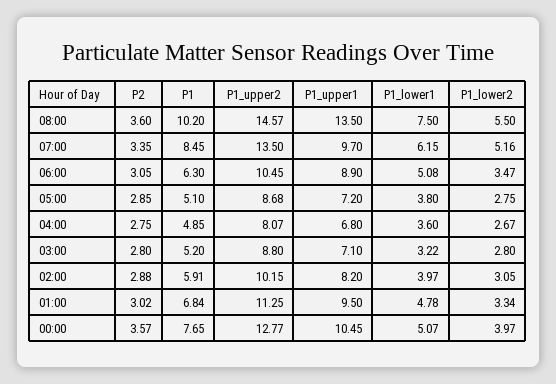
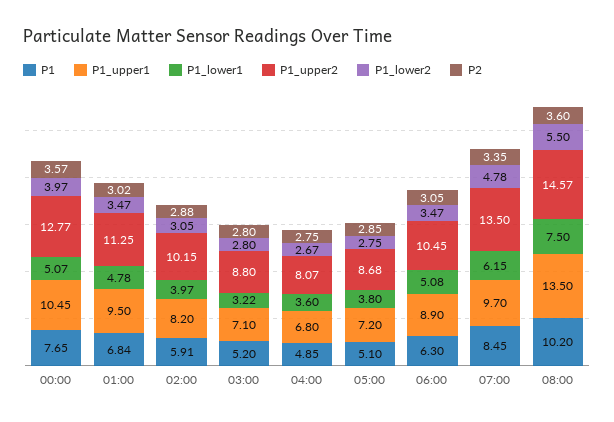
  {
    "P2": {
      "08:00": 3.6,
      "07:00": 3.35,
      "06:00": 3.05,
      "05:00": 2.85,
      "04:00": 2.75,
      "03:00": 2.8,
      "02:00": 2.88,
      "01:00": 3.02,
      "00:00": 3.57
    },
    "P1": {
      "08:00": 10.2,
      "07:00": 8.45,
      "06:00": 6.3,
      "05:00": 5.1,
      "04:00": 4.85,
      "03:00": 5.2,
      "02:00": 5.91,
      "01:00": 6.84,
      "00:00": 7.65
    },
    "P1_upper2": {
      "08:00": 14.57,
      "07:00": 13.5,
      "06:00": 10.45,
      "05:00": 8.68,
      "04:00": 8.07,
      "03:00": 8.8,
      "02:00": 10.15,
      "01:00": 11.25,
      "00:00": 12.77
    },
    "P1_upper1": {
      "08:00": 13.5,
      "07:00": 9.7,
      "06:00": 8.9,
      "05:00": 7.2,
      "04:00": 6.8,
      "03:00": 7.1,
      "02:00": 8.2,
      "01:00": 9.5,
      "00:00": 10.45
    },
    "P1_lower1": {
      "08:00": 7.5,
      "07:00": 6.15,
      "06:00": 5.08,
      "05:00": 3.8,
      "04:00": 3.6,
      "03:00": 3.22,
      "02:00": 3.97,
      "01:00": 4.78,
      "00:00": 5.07
    },
    "P1_lower2": {
      "08:00": 5.5,
-     "07:00": 5.16,
+     "07:00": 4.78,
      "06:00": 3.47,
      "05:00": 2.75,
      "04:00": 2.67,
      "03:00": 2.8,
      "02:00": 3.05,
-     "01:00": 3.34,
+     "01:00": 3.47,
      "00:00": 3.97
    }
  }

